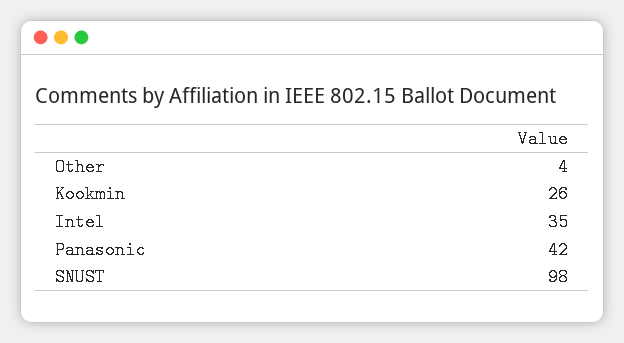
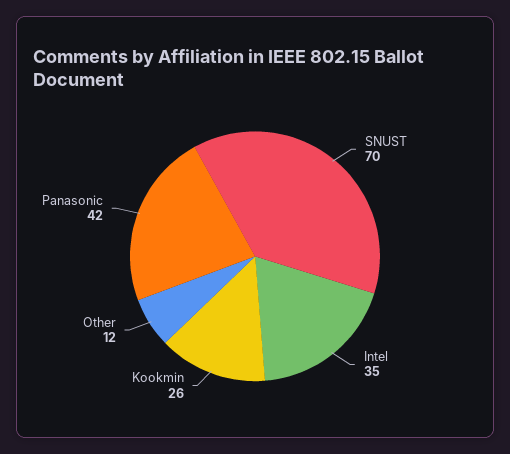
  {
-   "Other": 4,
+   "Other": 12,
    "Kookmin": 26,
    "Intel": 35,
    "Panasonic": 42,
-   "SNUST": 98
+   "SNUST": 70
  }

